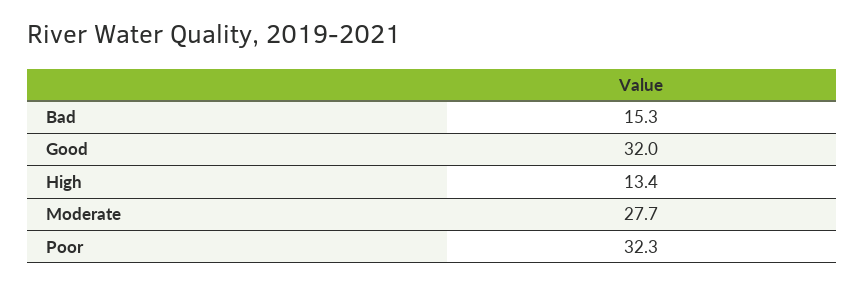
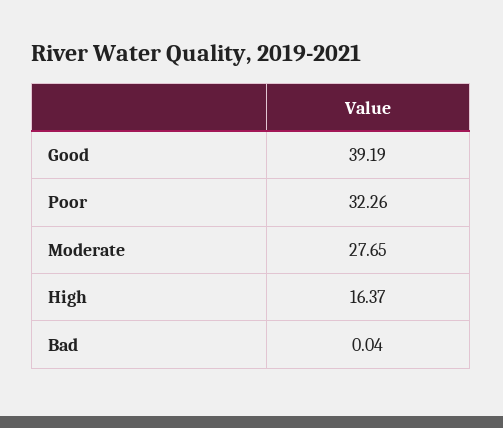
  {
-   "Bad": 15.3,
+   "Bad": 0.04,
-   "Good": 32,
+   "Good": 39.19,
-   "High": 13.4,
+   "High": 16.37,
    "Moderate": 27.65,
    "Poor": 32.26
  }

